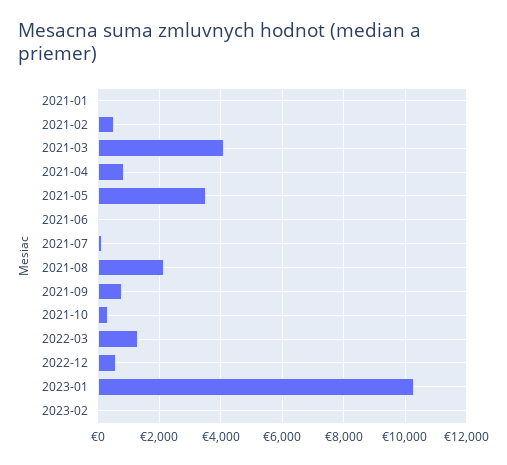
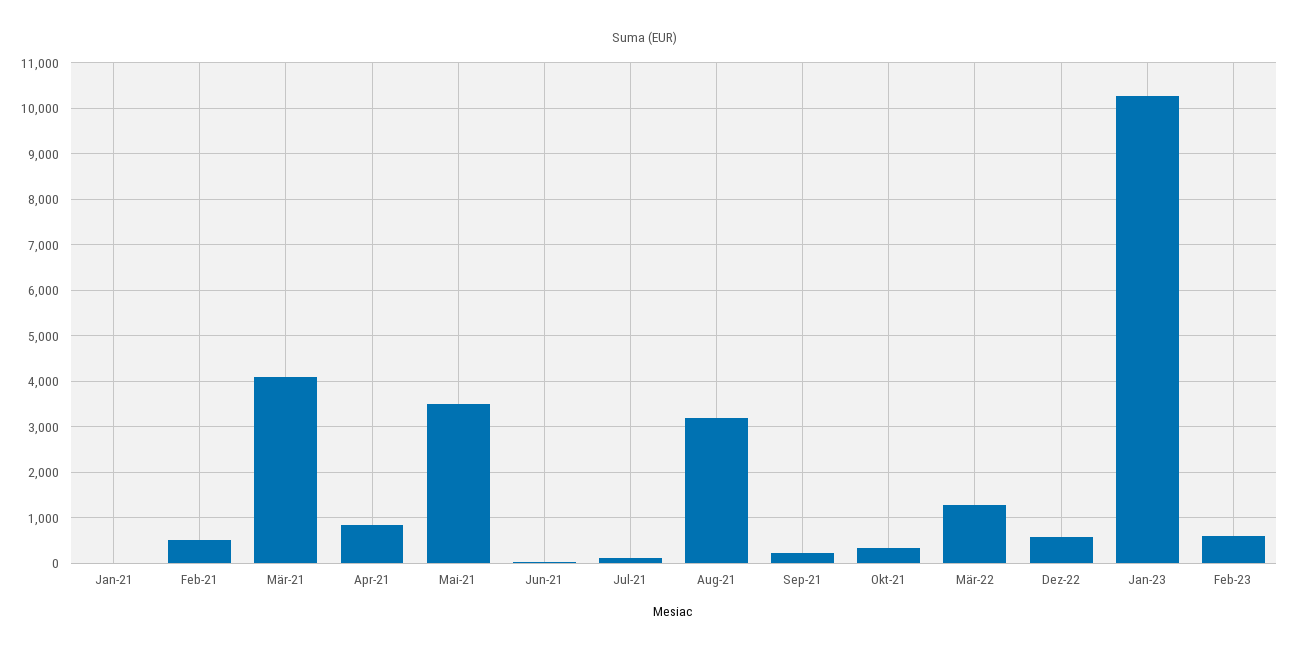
  {
    "2021-01": 0,
    "2021-02": 600,
    "2021-03": 4200,
    "2021-04": 800,
    "2021-05": 3600,
    "2021-06": 0,
    "2021-07": 200,
-   "2021-08": 2200,
+   "2021-08": 3200,
-   "2021-09": 800,
+   "2021-09": 200,
    "2021-10": 400,
    "2022-03": 1200,
    "2022-12": 600,
    "2023-01": 10200,
-   "2023-02": 0
+   "2023-02": 600
  }

